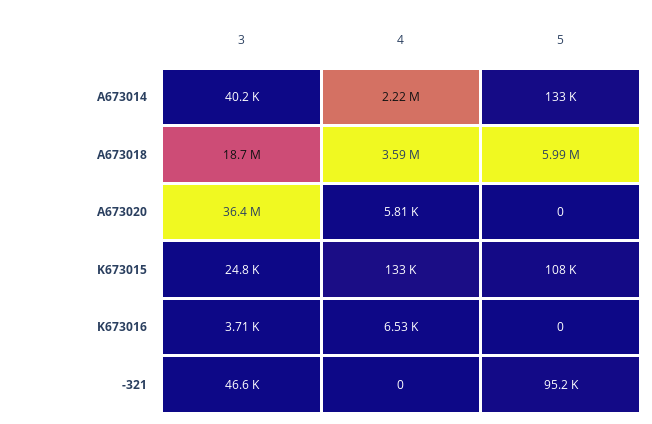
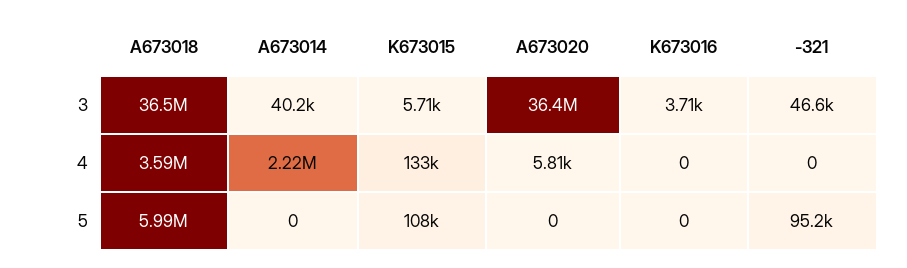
  {
    "3": {
      "A673014": 40200,
-     "A673018": 18700000,
+     "A673018": 36500000,
      "A673020": 36400000,
-     "K673015": 24800,
+     "K673015": 5710,
      "K673016": 3710,
      "-321": 46600
    },
    "4": {
      "A673014": 2220000,
      "A673018": 3590000,
      "A673020": 5810,
      "K673015": 133000,
-     "K673016": 6530,
+     "K673016": 0,
      "-321": 0
    },
    "5": {
-     "A673014": 133000,
+     "A673014": 0,
      "A673018": 5990000,
      "A673020": 0,
      "K673015": 108000,
      "K673016": 0,
      "-321": 95200
    }
  }

